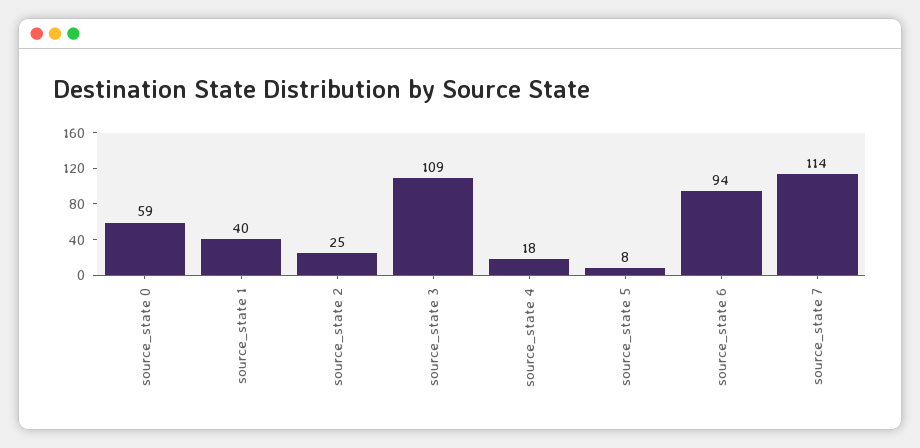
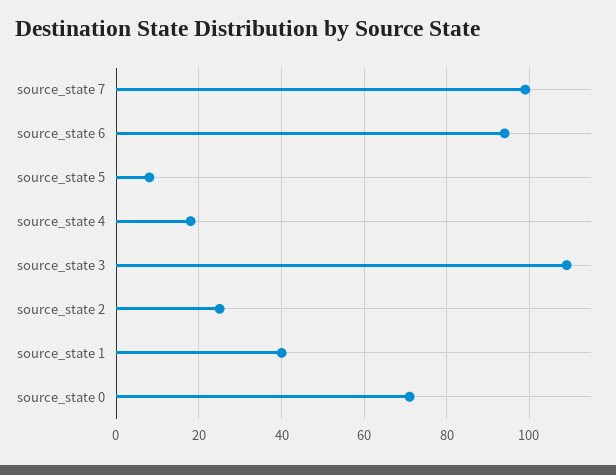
  {
-   "source_state 0": 59,
+   "source_state 0": 70,
    "source_state 1": 40,
    "source_state 2": 25,
    "source_state 3": 109,
    "source_state 4": 18,
    "source_state 5": 8,
    "source_state 6": 94,
-   "source_state 7": 114
+   "source_state 7": 100
  }

